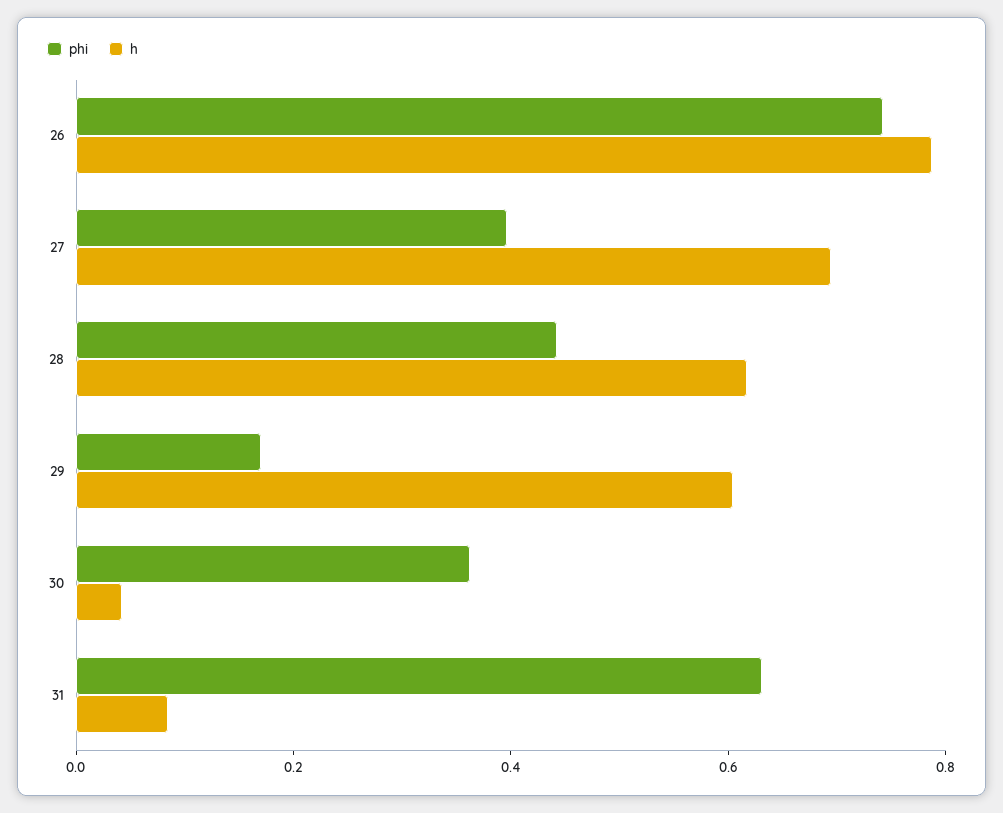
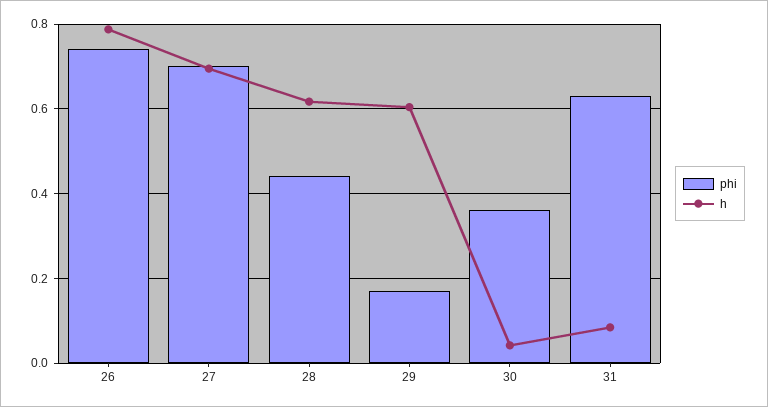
  {
    "phi": {
      "26": 0.74,
-     "27": 0.4,
+     "27": 0.7,
      "28": 0.44,
      "29": 0.18,
      "30": 0.36,
      "31": 0.64
    },
    "h": {
      "26": 0.78,
      "27": 0.7,
      "28": 0.62,
      "29": 0.6,
      "30": 0.04,
      "31": 0.08
    }
  }

